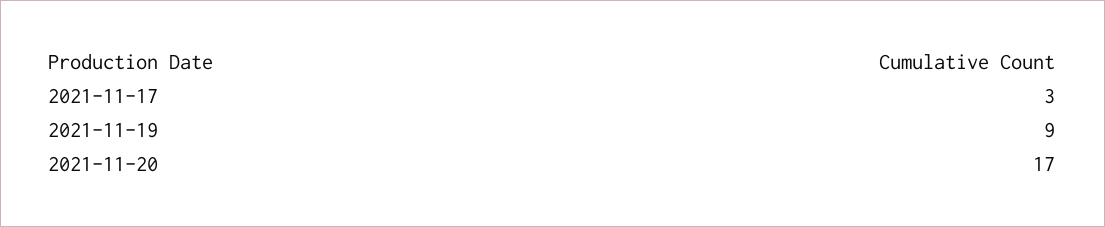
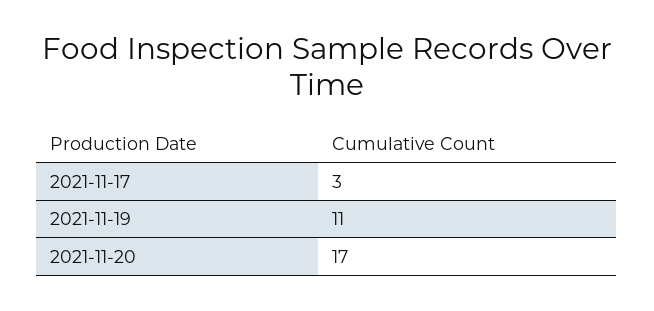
  {
    "2021-11-17": 3,
-   "2021-11-19": 9,
+   "2021-11-19": 11,
    "2021-11-20": 17
  }

